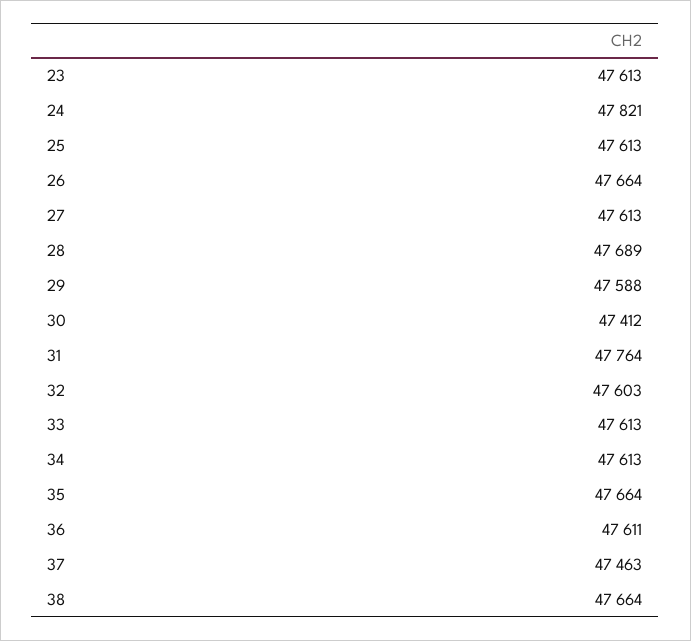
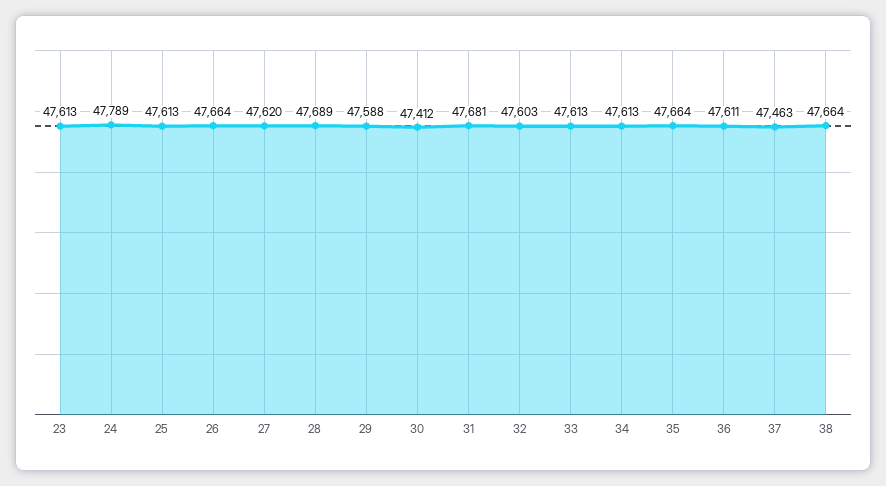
  {
    "23": 47613,
-   "24": 47821,
+   "24": 47789,
    "25": 47613,
    "26": 47664,
-   "27": 47613,
+   "27": 47620,
    "28": 47689,
    "29": 47588,
    "30": 47412,
-   "31": 47764,
+   "31": 47681,
    "32": 47603,
    "33": 47613,
    "34": 47613,
    "35": 47664,
    "36": 47611,
    "37": 47463,
    "38": 47664
  }

